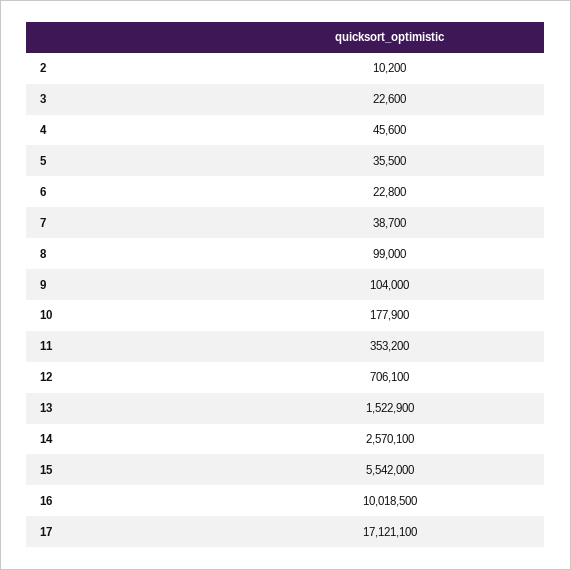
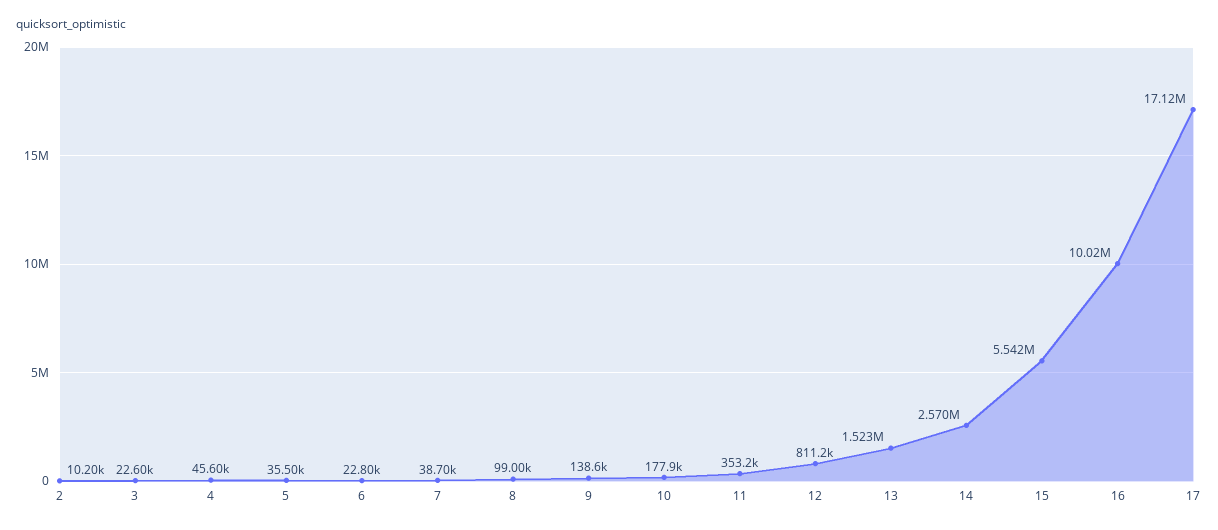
  {
    "2": 10200,
    "3": 22600,
    "4": 45600,
    "5": 35500,
    "6": 22800,
    "7": 38700,
    "8": 99000,
-   "9": 104000,
+   "9": 138600,
    "10": 177900,
    "11": 353200,
-   "12": 706100,
+   "12": 811200,
    "13": 1522900,
    "14": 2570100,
    "15": 5542000,
    "16": 10018500,
    "17": 17121100
  }

